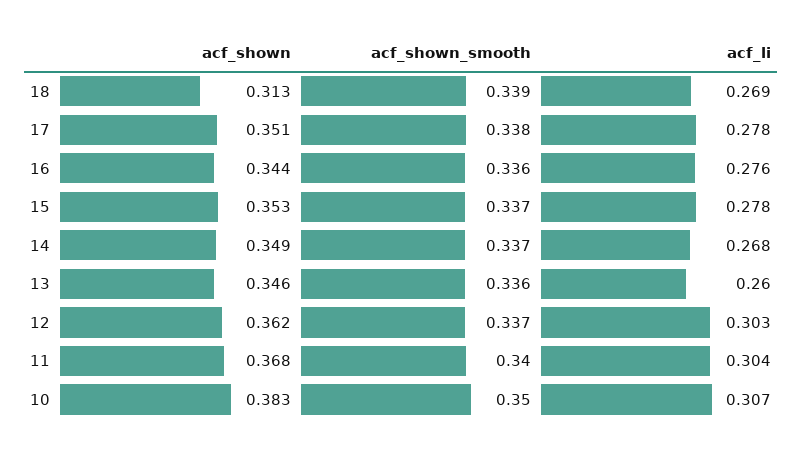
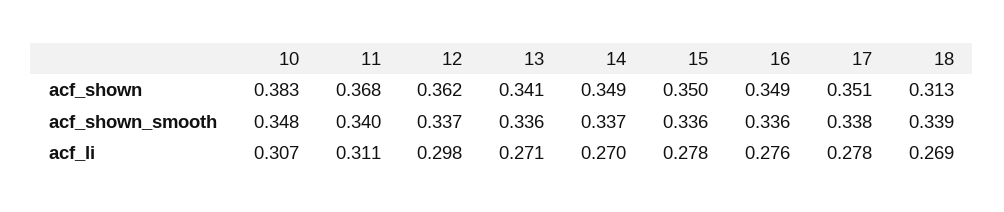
  {
    "acf_shown": {
      "18": 0.313,
      "17": 0.351,
-     "16": 0.344,
+     "16": 0.349,
-     "15": 0.353,
+     "15": 0.35,
      "14": 0.349,
-     "13": 0.346,
+     "13": 0.341,
      "12": 0.362,
      "11": 0.368,
      "10": 0.383
    },
    "acf_shown_smooth": {
      "18": 0.339,
      "17": 0.338,
      "16": 0.336,
-     "15": 0.337,
+     "15": 0.336,
      "14": 0.337,
      "13": 0.336,
      "12": 0.337,
      "11": 0.34,
-     "10": 0.35
+     "10": 0.348
    },
    "acf_li": {
      "18": 0.269,
      "17": 0.278,
      "16": 0.276,
      "15": 0.278,
-     "14": 0.268,
+     "14": 0.27,
-     "13": 0.26,
+     "13": 0.271,
-     "12": 0.303,
+     "12": 0.298,
-     "11": 0.304,
+     "11": 0.311,
      "10": 0.307
    }
  }

